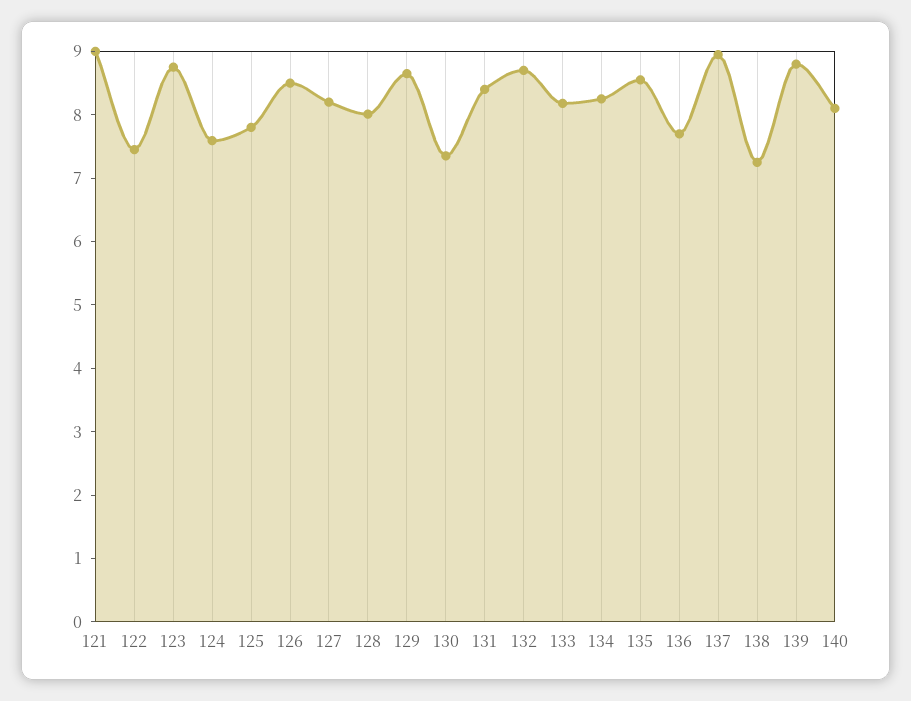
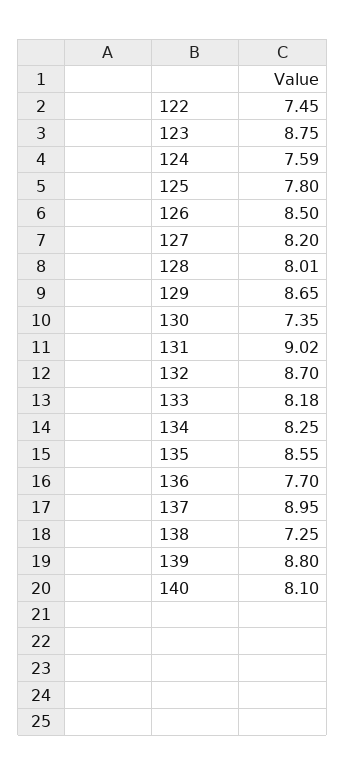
  {
-   "121": 9,
    "122": 7.45,
    "123": 8.75,
    "124": 7.59,
    "125": 7.8,
    "126": 8.5,
    "127": 8.2,
    "128": 8.01,
    "129": 8.65,
    "130": 7.35,
-   "131": 8.4,
+   "131": 9.02,
    "132": 8.7,
    "133": 8.18,
    "134": 8.25,
    "135": 8.55,
    "136": 7.7,
    "137": 8.95,
    "138": 7.25,
    "139": 8.8,
    "140": 8.1
  }

